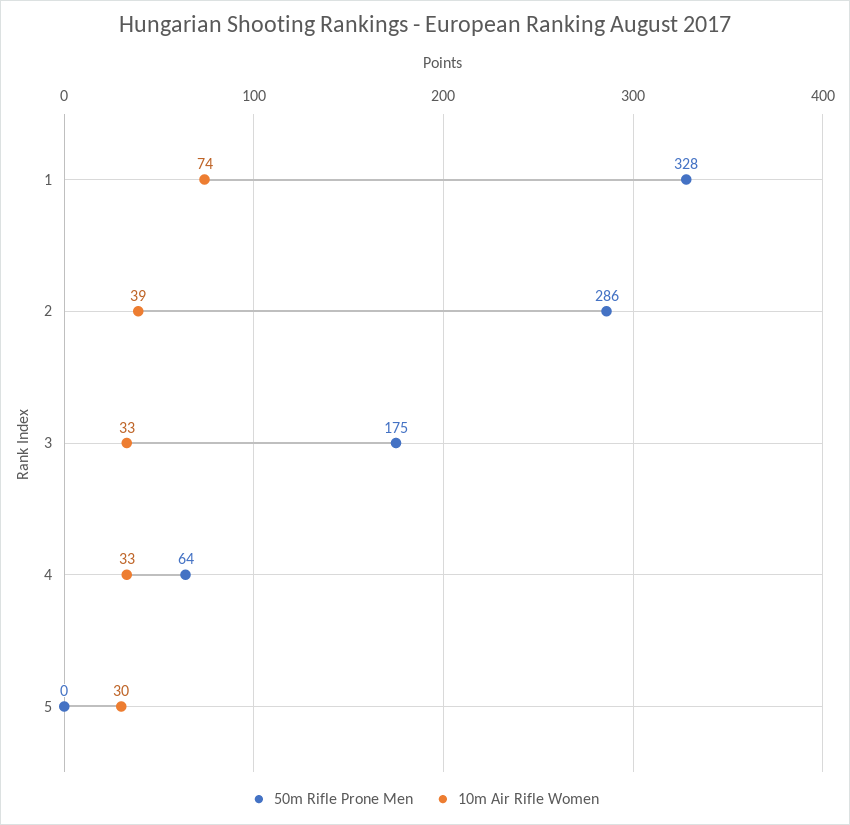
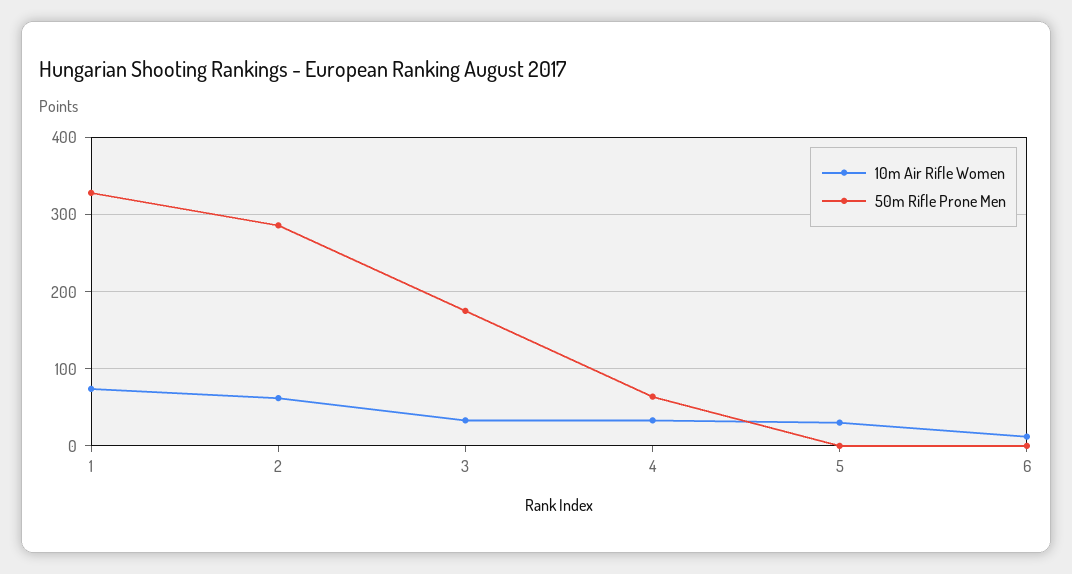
  {
    "50m Rifle Prone Men": {
      "1": 328,
      "2": 286,
      "3": 175,
      "4": 64,
-     "5": 0
+     "5": 0,
+     "6": 0
    },
    "10m Air Rifle Women": {
      "1": 74,
-     "2": 39,
+     "2": 60,
      "3": 33,
      "4": 33,
-     "5": 30
+     "5": 30,
+     "6": 10
    }
  }

